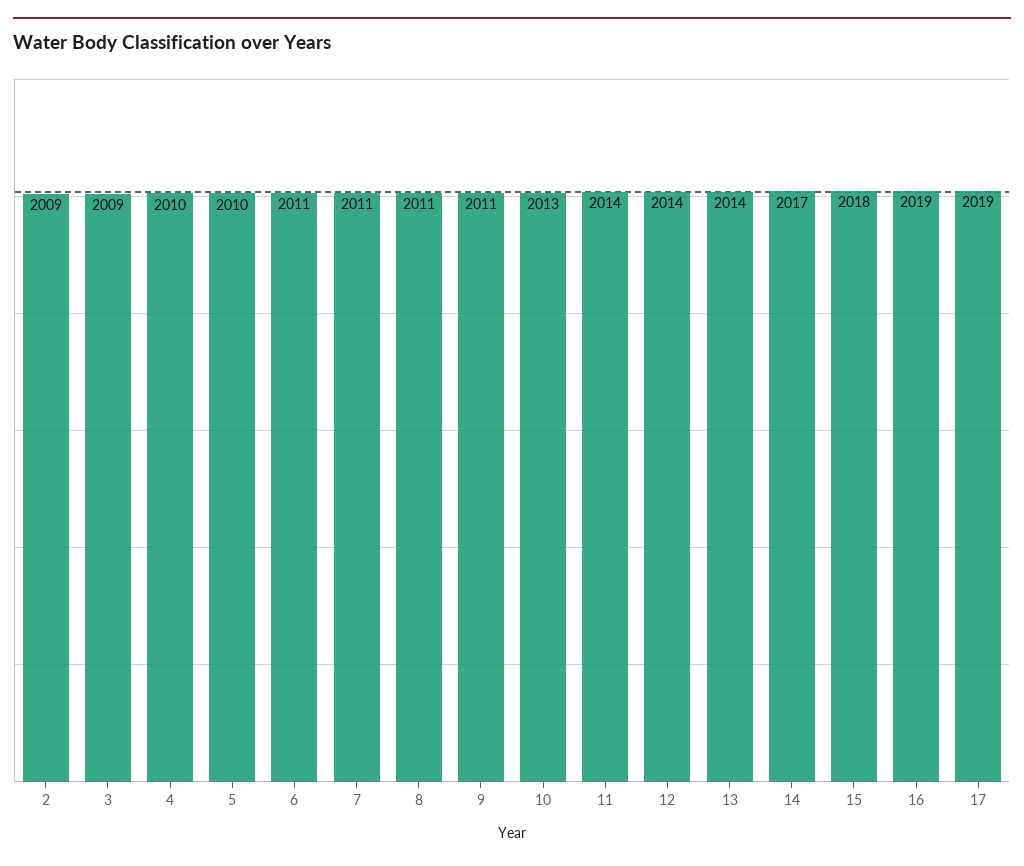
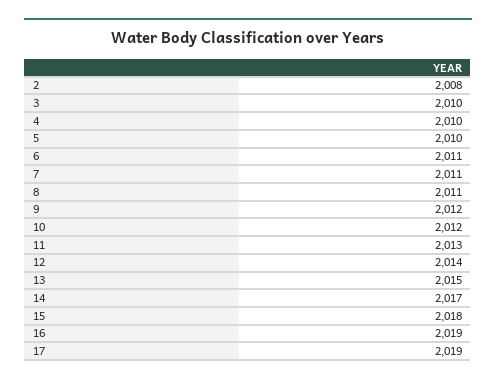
  {
-   "2": 2009,
+   "2": 2008,
-   "3": 2009,
+   "3": 2010,
    "4": 2010,
    "5": 2010,
    "6": 2011,
    "7": 2011,
    "8": 2011,
-   "9": 2011,
+   "9": 2012,
-   "10": 2013,
+   "10": 2012,
-   "11": 2014,
+   "11": 2013,
    "12": 2014,
-   "13": 2014,
+   "13": 2015,
    "14": 2017,
    "15": 2018,
    "16": 2019,
    "17": 2019
  }

